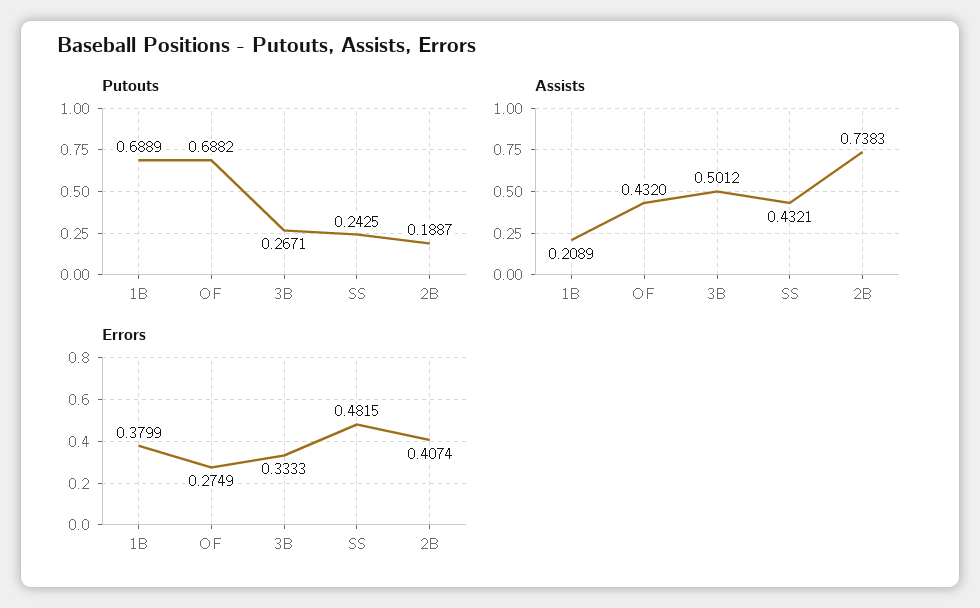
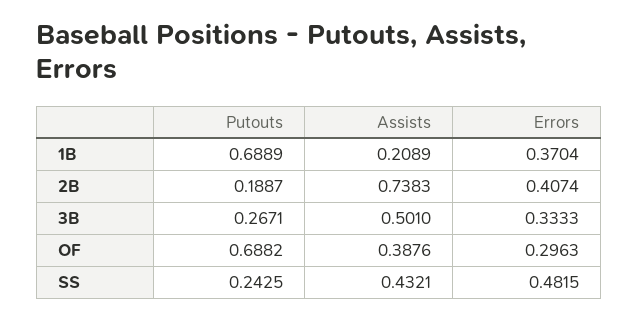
  {
    "Putouts": {
      "1B": 0.6889,
      "OF": 0.6882,
      "3B": 0.2671,
      "SS": 0.2425,
      "2B": 0.1887
    },
    "Assists": {
      "1B": 0.2089,
-     "OF": 0.432,
+     "OF": 0.3876,
-     "3B": 0.5012,
+     "3B": 0.501,
      "SS": 0.4321,
      "2B": 0.7383
    },
    "Errors": {
-     "1B": 0.3799,
+     "1B": 0.3704,
-     "OF": 0.2749,
+     "OF": 0.2963,
      "3B": 0.3333,
      "SS": 0.4815,
      "2B": 0.4074
    }
  }

